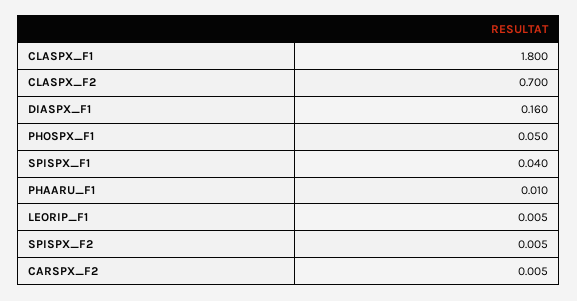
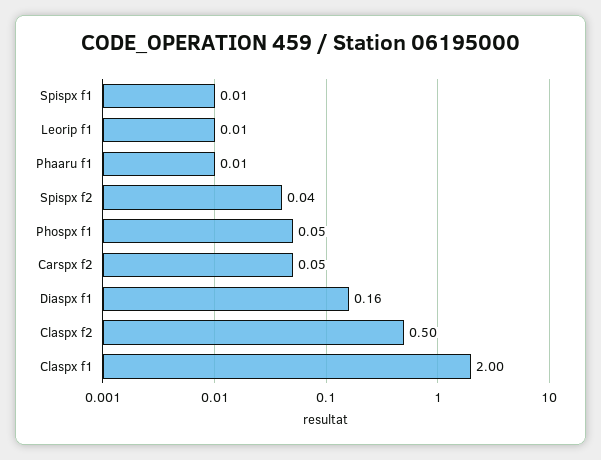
  {
-   "CLASPX_F1": 1.8,
+   "CLASPX_F1": 2,
-   "CLASPX_F2": 0.7,
+   "CLASPX_F2": 0.5,
    "DIASPX_F1": 0.16,
    "PHOSPX_F1": 0.05,
-   "SPISPX_F1": 0.04,
+   "SPISPX_F1": 0.01,
    "PHAARU_F1": 0.01,
    "LEORIP_F1": 0.005,
-   "SPISPX_F2": 0.005,
+   "SPISPX_F2": 0.04,
-   "CARSPX_F2": 0.005
+   "CARSPX_F2": 0.05
  }

